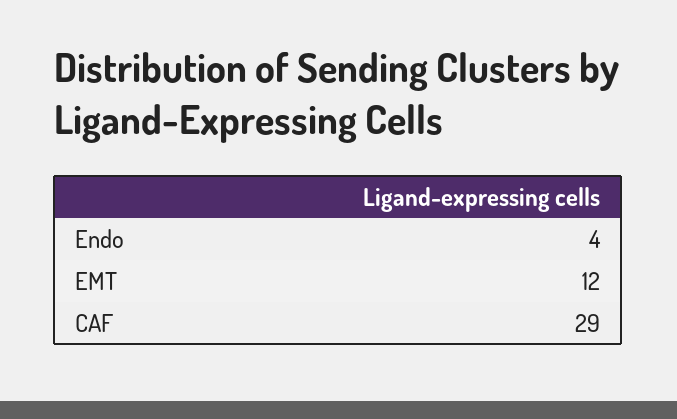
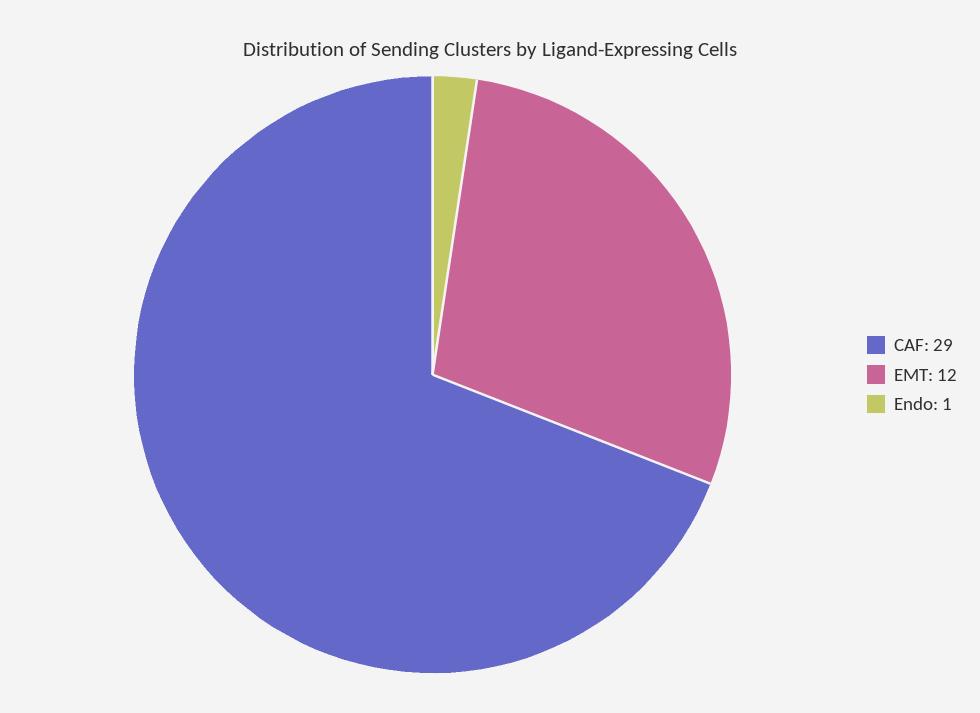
  {
-   "Endo": 4,
+   "Endo": 1,
    "EMT": 12,
    "CAF": 29
  }

